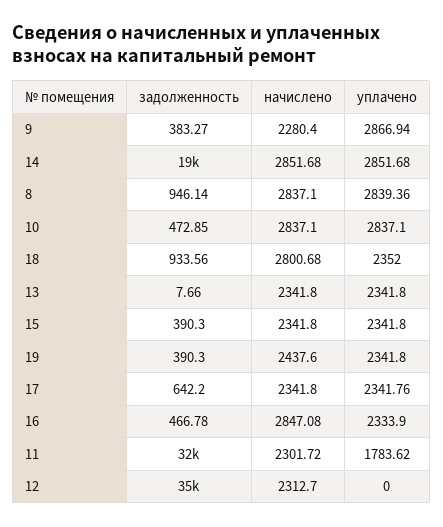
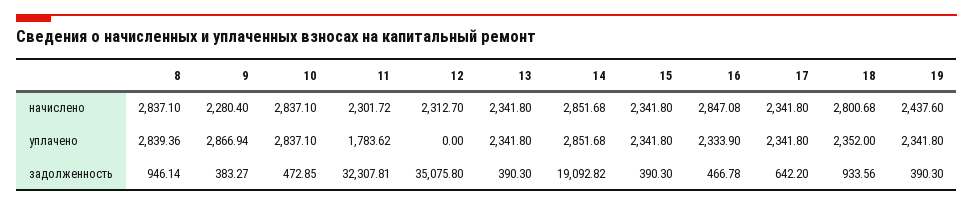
  {
    "задолженность": {
      "9": 383.27,
      "14": 19092.82,
      "8": 946.14,
      "10": 472.85,
      "18": 933.56,
-     "13": 7.66,
+     "13": 390.3,
      "15": 390.3,
      "19": 390.3,
      "17": 642.2,
      "16": 466.78,
      "11": 32307.81,
      "12": 35075.8
    },
    "начислено": {
      "9": 2280.4,
      "14": 2851.68,
      "8": 2837.1,
      "10": 2837.1,
      "18": 2800.68,
      "13": 2341.8,
      "15": 2341.8,
      "19": 2437.6,
      "17": 2341.8,
      "16": 2847.08,
      "11": 2301.72,
      "12": 2312.7
    },
    "уплачено": {
      "9": 2866.94,
      "14": 2851.68,
      "8": 2839.36,
      "10": 2837.1,
      "18": 2352,
      "13": 2341.8,
      "15": 2341.8,
      "19": 2341.8,
-     "17": 2341.76,
+     "17": 2341.8,
      "16": 2333.9,
      "11": 1783.62,
      "12": 0
    }
  }

